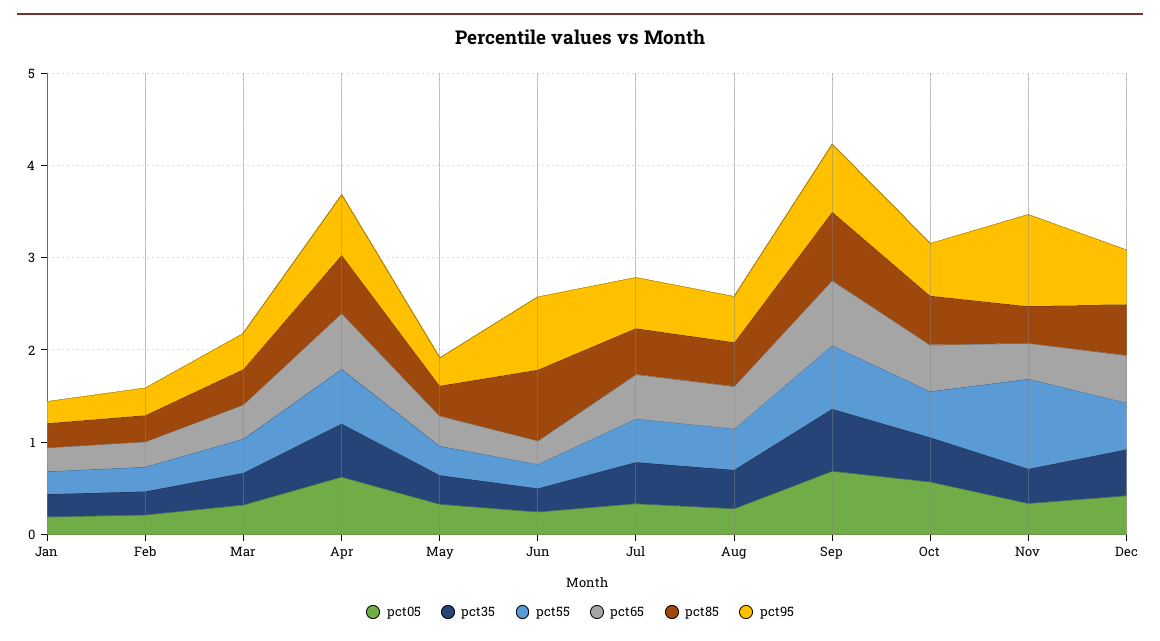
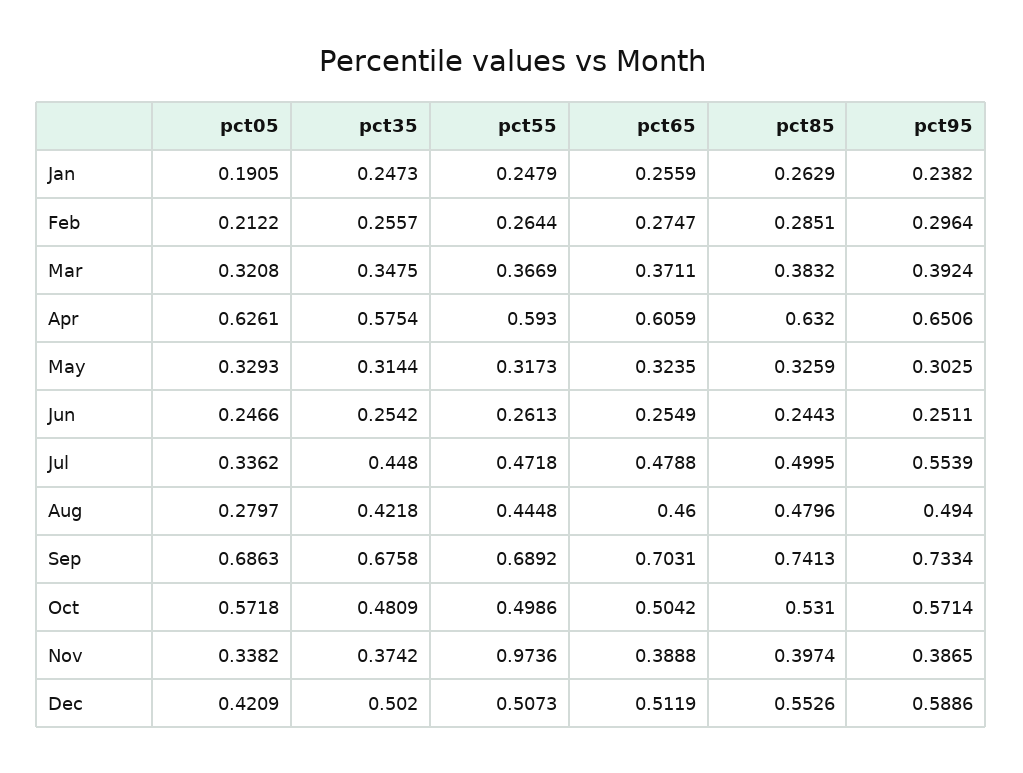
  {
    "pct05": {
      "Jan": 0.1905,
      "Feb": 0.2122,
      "Mar": 0.3208,
      "Apr": 0.6261,
      "May": 0.3293,
      "Jun": 0.2466,
      "Jul": 0.3362,
      "Aug": 0.2797,
      "Sep": 0.6863,
      "Oct": 0.5718,
      "Nov": 0.3382,
      "Dec": 0.4209
    },
    "pct35": {
      "Jan": 0.2473,
      "Feb": 0.2557,
      "Mar": 0.3475,
      "Apr": 0.5754,
      "May": 0.3144,
      "Jun": 0.2542,
      "Jul": 0.448,
      "Aug": 0.4218,
      "Sep": 0.6758,
      "Oct": 0.4809,
      "Nov": 0.3742,
      "Dec": 0.502
    },
    "pct55": {
      "Jan": 0.2479,
      "Feb": 0.2644,
      "Mar": 0.3669,
      "Apr": 0.593,
      "May": 0.3173,
      "Jun": 0.2613,
      "Jul": 0.4718,
      "Aug": 0.4448,
      "Sep": 0.6892,
      "Oct": 0.4986,
      "Nov": 0.9736,
      "Dec": 0.5073
    },
    "pct65": {
      "Jan": 0.2559,
      "Feb": 0.2747,
      "Mar": 0.3711,
      "Apr": 0.6059,
      "May": 0.3235,
      "Jun": 0.2549,
      "Jul": 0.4788,
      "Aug": 0.46,
      "Sep": 0.7031,
      "Oct": 0.5042,
      "Nov": 0.3888,
      "Dec": 0.5119
    },
    "pct85": {
      "Jan": 0.2629,
      "Feb": 0.2851,
      "Mar": 0.3832,
      "Apr": 0.632,
      "May": 0.3259,
-     "Jun": 0.8,
+     "Jun": 0.2443,
      "Jul": 0.4995,
      "Aug": 0.4796,
      "Sep": 0.7413,
      "Oct": 0.531,
      "Nov": 0.3974,
      "Dec": 0.5526
    },
    "pct95": {
      "Jan": 0.2382,
      "Feb": 0.2964,
      "Mar": 0.3924,
      "Apr": 0.6506,
      "May": 0.3025,
-     "Jun": 0.8,
+     "Jun": 0.2511,
      "Jul": 0.5539,
      "Aug": 0.494,
      "Sep": 0.7334,
      "Oct": 0.5714,
-     "Nov": 1,
+     "Nov": 0.3865,
      "Dec": 0.5886
    }
  }

